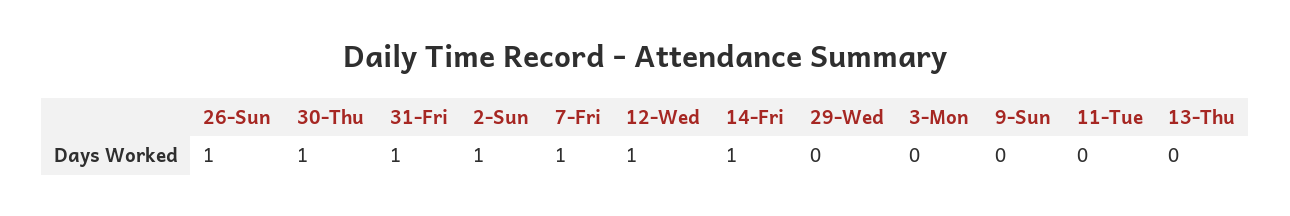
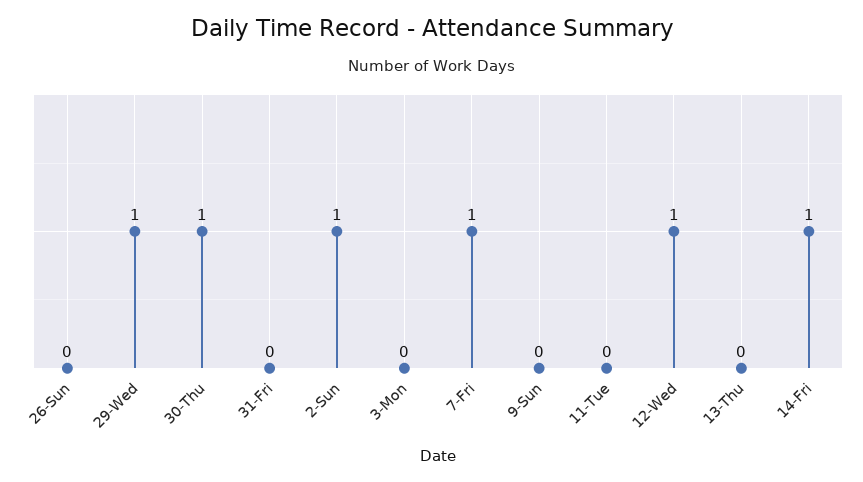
  {
-   "26-Sun": 1,
+   "26-Sun": 0,
    "30-Thu": 1,
-   "31-Fri": 1,
+   "31-Fri": 0,
    "2-Sun": 1,
    "7-Fri": 1,
    "12-Wed": 1,
    "14-Fri": 1,
-   "29-Wed": 0,
+   "29-Wed": 1,
    "3-Mon": 0,
    "9-Sun": 0,
    "11-Tue": 0,
    "13-Thu": 0
  }

